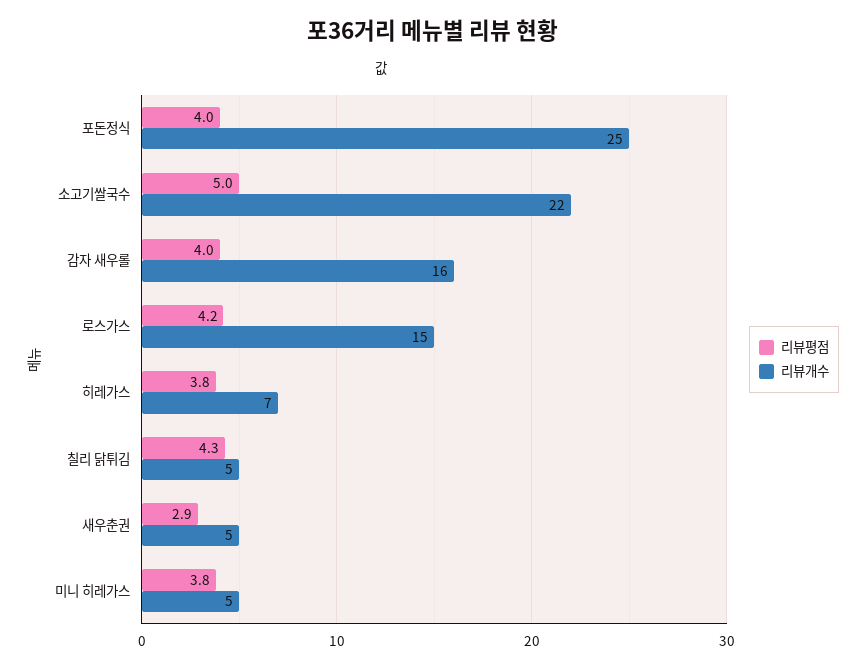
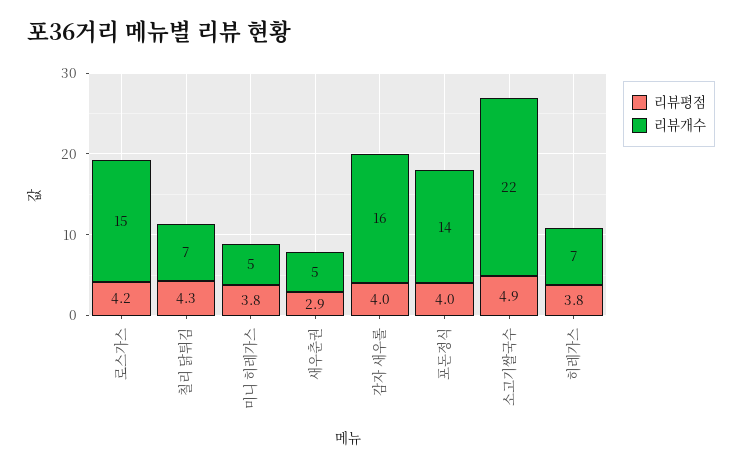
  {
    "리뷰평점": {
      "포돈정식": 4,
-     "소고기쌀국수": 5,
+     "소고기쌀국수": 4.9,
      "감자 새우롤": 4,
      "로스가스": 4.2,
      "히레가스": 3.8,
      "칠리 닭튀김": 4.3,
      "새우춘권": 2.9,
      "미니 히레가스": 3.8
    },
    "리뷰개수": {
-     "포돈정식": 25,
+     "포돈정식": 14,
      "소고기쌀국수": 22,
      "감자 새우롤": 16,
      "로스가스": 15,
      "히레가스": 7,
-     "칠리 닭튀김": 5,
+     "칠리 닭튀김": 7,
      "새우춘권": 5,
      "미니 히레가스": 5
    }
  }

